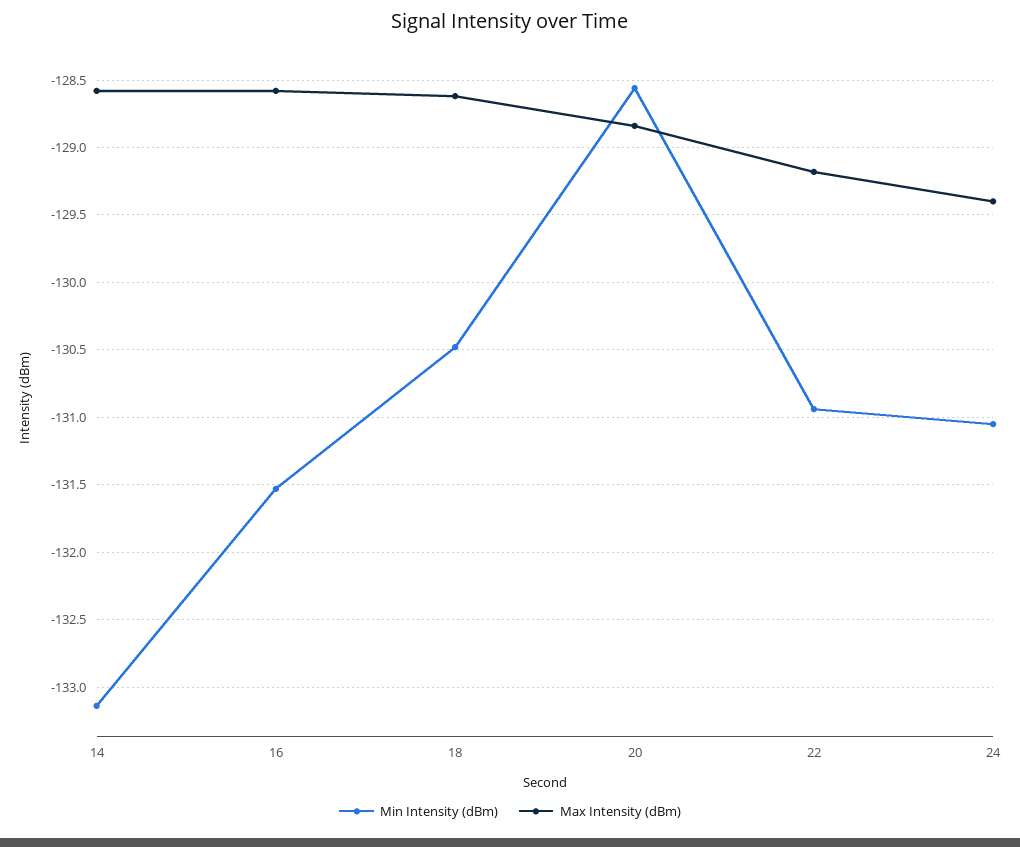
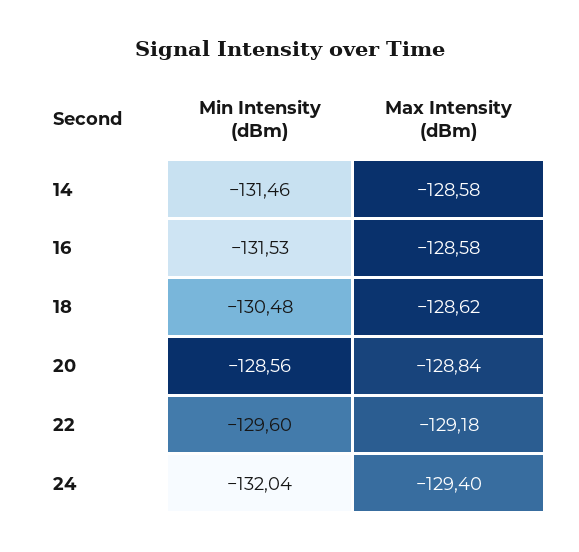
  {
    "Min Intensity (dBm)": {
-     "14": -133.15,
+     "14": -131.46,
      "16": -131.53,
      "18": -130.48,
      "20": -128.56,
-     "22": -130.95,
+     "22": -129.6,
-     "24": -131.05
+     "24": -132.04
    },
    "Max Intensity (dBm)": {
      "14": -128.58,
      "16": -128.58,
      "18": -128.62,
      "20": -128.84,
      "22": -129.18,
      "24": -129.4
    }
  }

